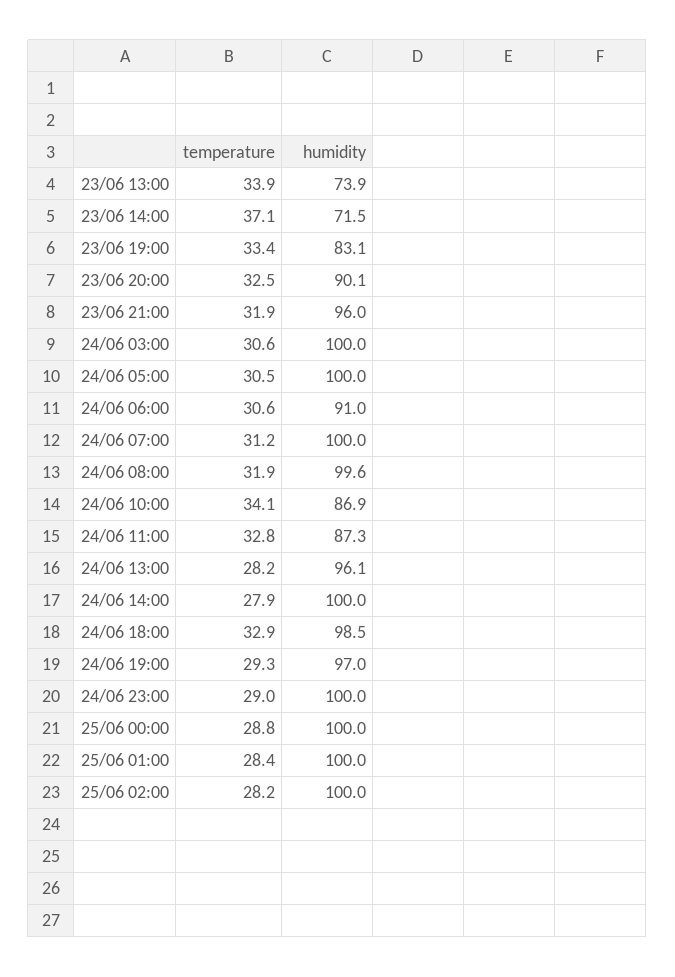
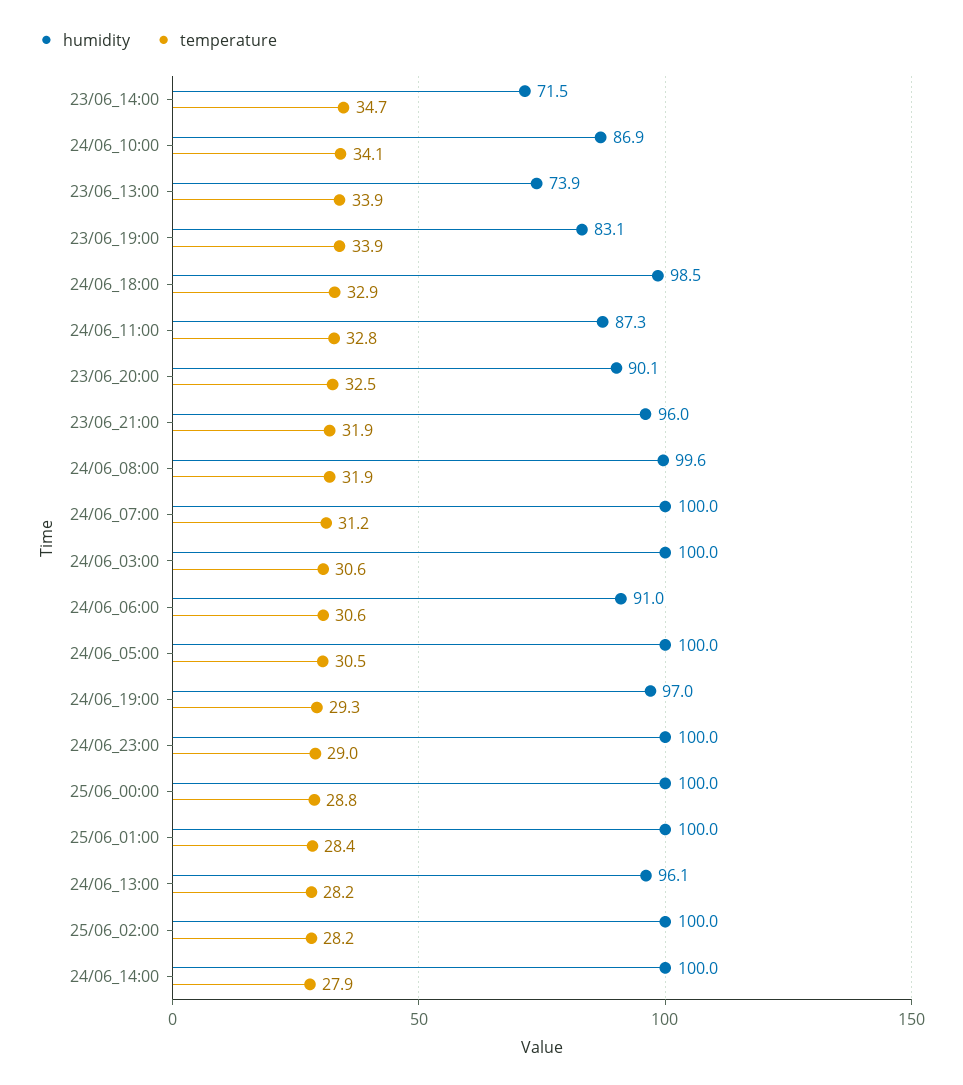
  {
    "temperature": {
      "23/06 13:00": 33.9,
-     "23/06 14:00": 37.1,
+     "23/06 14:00": 34.7,
-     "23/06 19:00": 33.4,
+     "23/06 19:00": 33.9,
      "23/06 20:00": 32.5,
      "23/06 21:00": 31.9,
      "24/06 03:00": 30.6,
      "24/06 05:00": 30.5,
      "24/06 06:00": 30.6,
      "24/06 07:00": 31.2,
      "24/06 08:00": 31.9,
      "24/06 10:00": 34.1,
      "24/06 11:00": 32.8,
      "24/06 13:00": 28.2,
      "24/06 14:00": 27.9,
      "24/06 18:00": 32.9,
      "24/06 19:00": 29.3,
      "24/06 23:00": 29,
      "25/06 00:00": 28.8,
      "25/06 01:00": 28.4,
      "25/06 02:00": 28.2
    },
    "humidity": {
      "23/06 13:00": 73.9,
      "23/06 14:00": 71.5,
      "23/06 19:00": 83.1,
      "23/06 20:00": 90.1,
      "23/06 21:00": 96,
      "24/06 03:00": 100,
      "24/06 05:00": 100,
      "24/06 06:00": 91,
      "24/06 07:00": 100,
      "24/06 08:00": 99.6,
      "24/06 10:00": 86.9,
      "24/06 11:00": 87.3,
      "24/06 13:00": 96.1,
      "24/06 14:00": 100,
      "24/06 18:00": 98.5,
      "24/06 19:00": 97,
      "24/06 23:00": 100,
      "25/06 00:00": 100,
      "25/06 01:00": 100,
      "25/06 02:00": 100
    }
  }

